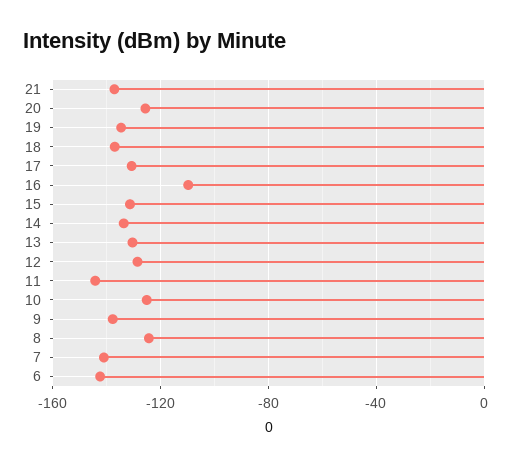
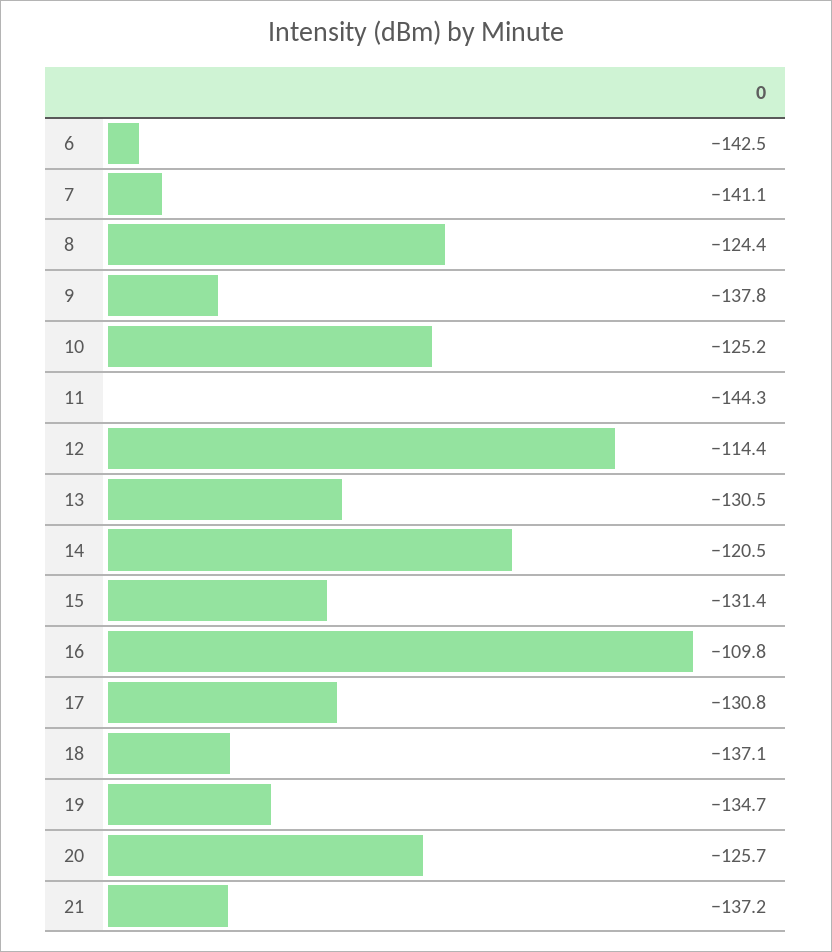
  {
    "21": -137.2,
    "20": -125.7,
    "19": -134.7,
    "18": -137.1,
    "17": -130.8,
    "16": -109.8,
    "15": -131.4,
-   "14": -135,
+   "14": -120.5,
    "13": -130.5,
-   "12": -130,
+   "12": -114.4,
    "11": -144.3,
    "10": -125.2,
    "9": -137.8,
    "8": -124.4,
    "7": -141.1,
    "6": -142.5
  }

